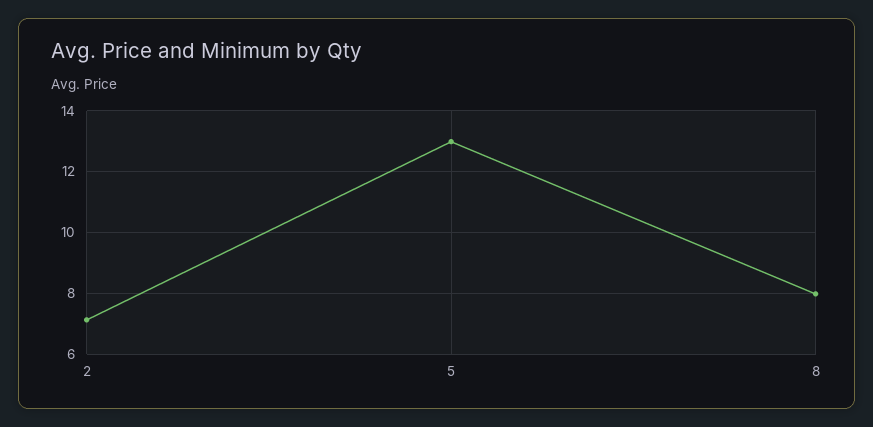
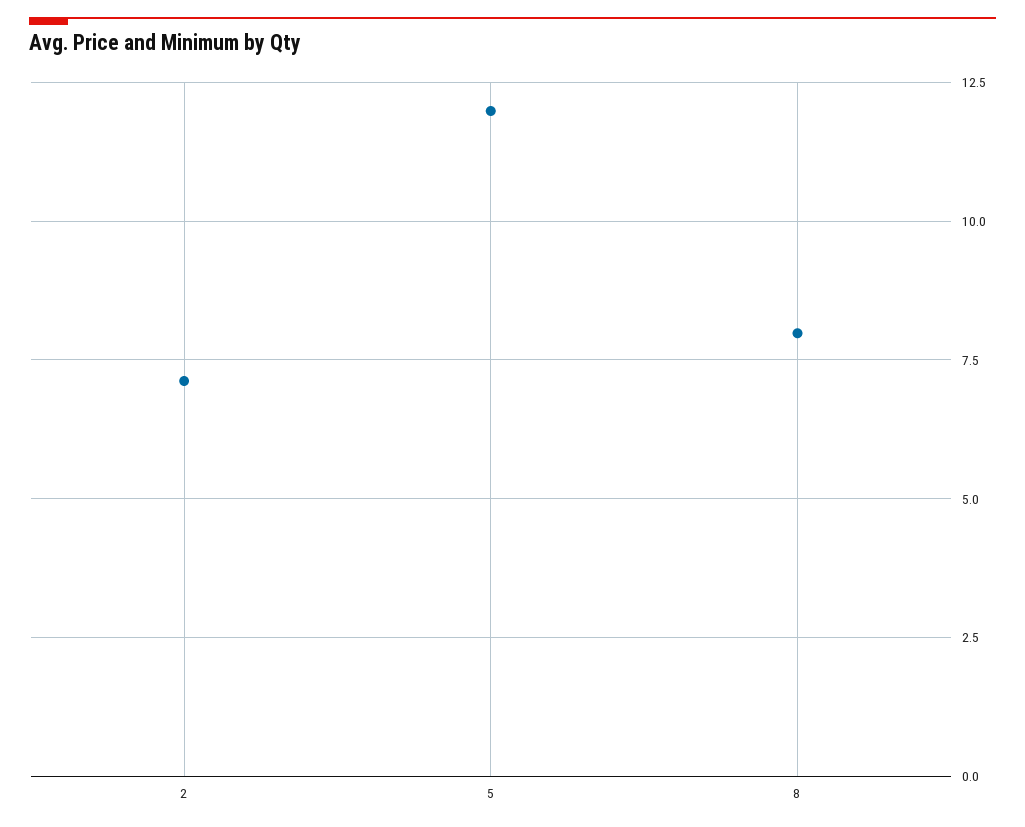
  {
    "2": 7.2,
-   "5": 13,
+   "5": 12,
    "8": 8
  }

